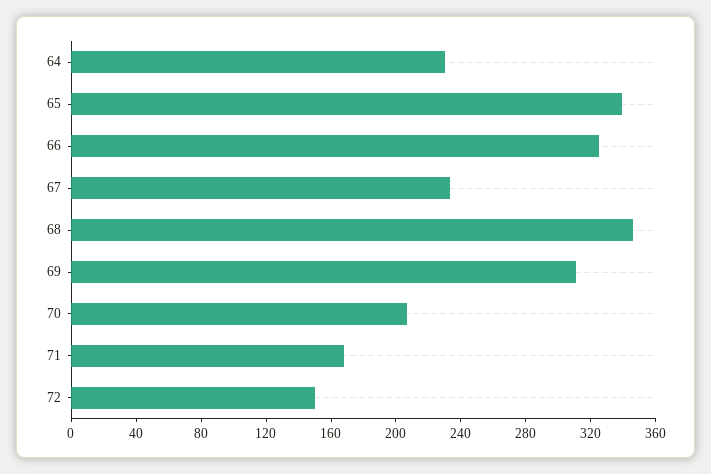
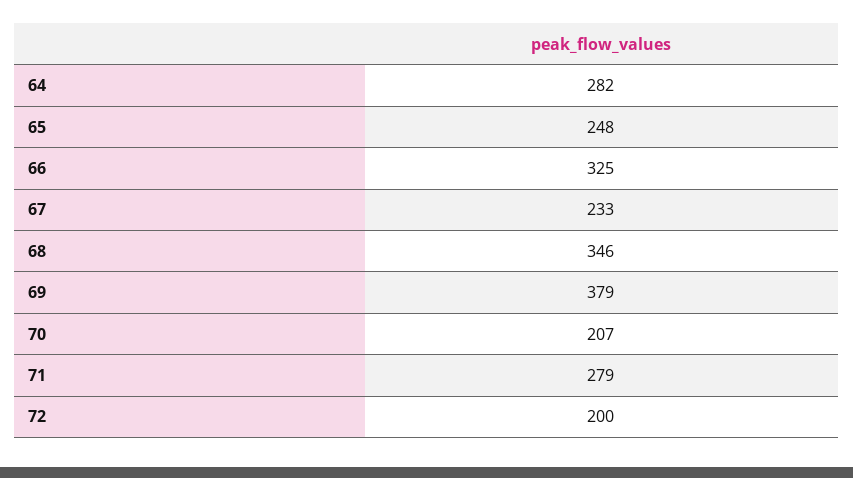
  {
-   "64": 230,
+   "64": 282,
-   "65": 340,
+   "65": 248,
    "66": 325,
    "67": 233,
    "68": 346,
-   "69": 310,
+   "69": 379,
    "70": 207,
-   "71": 170,
+   "71": 279,
-   "72": 150
+   "72": 200
  }

